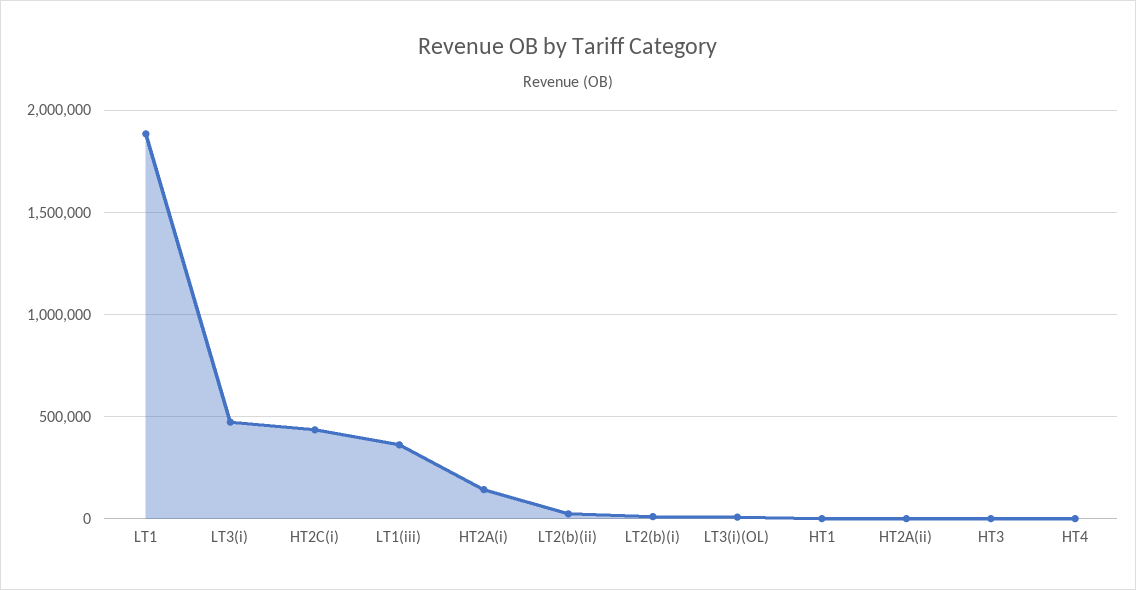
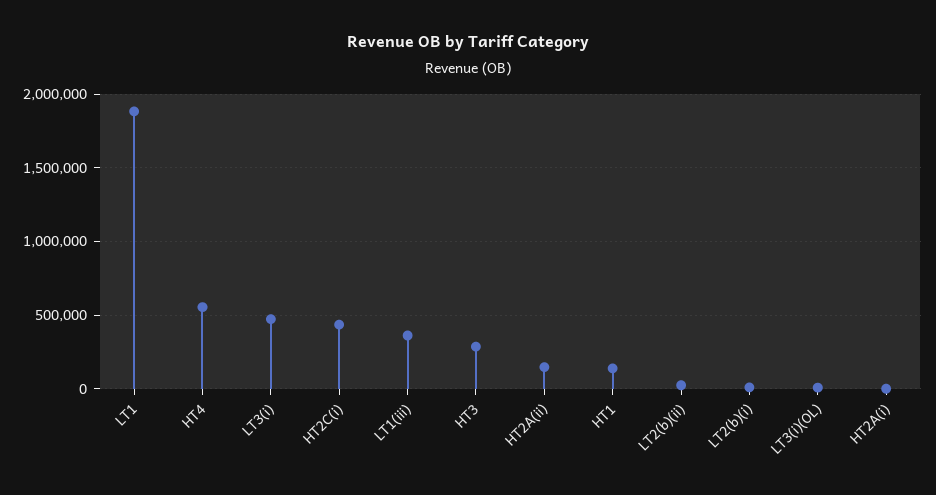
  {
    "LT1": 1900000,
    "LT3(i)": 450000,
    "HT2C(i)": 450000,
    "LT1(iii)": 350000,
-   "HT2A(i)": 150000,
+   "HT2A(i)": 0,
    "LT2(b)(ii)": 0,
    "LT2(b)(i)": 0,
    "LT3(i)(OL)": 0,
-   "HT1": 0,
+   "HT1": 150000,
-   "HT2A(ii)": 0,
+   "HT2A(ii)": 150000,
-   "HT3": 0,
+   "HT3": 300000,
-   "HT4": 0
+   "HT4": 550000
  }

